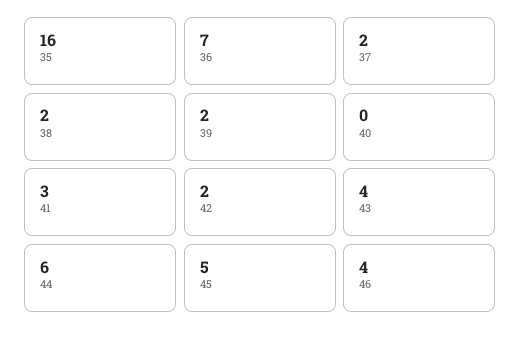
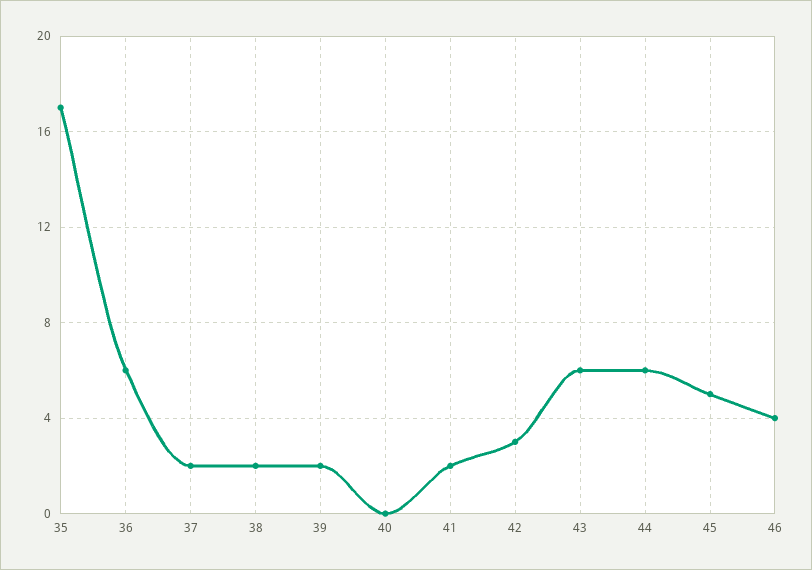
  {
-   "35": 16,
+   "35": 17,
-   "36": 7,
+   "36": 6,
    "37": 2,
    "38": 2,
    "39": 2,
    "40": 0,
-   "41": 3,
+   "41": 2,
-   "42": 2,
+   "42": 3,
-   "43": 4,
+   "43": 6,
    "44": 6,
    "45": 5,
    "46": 4
  }

